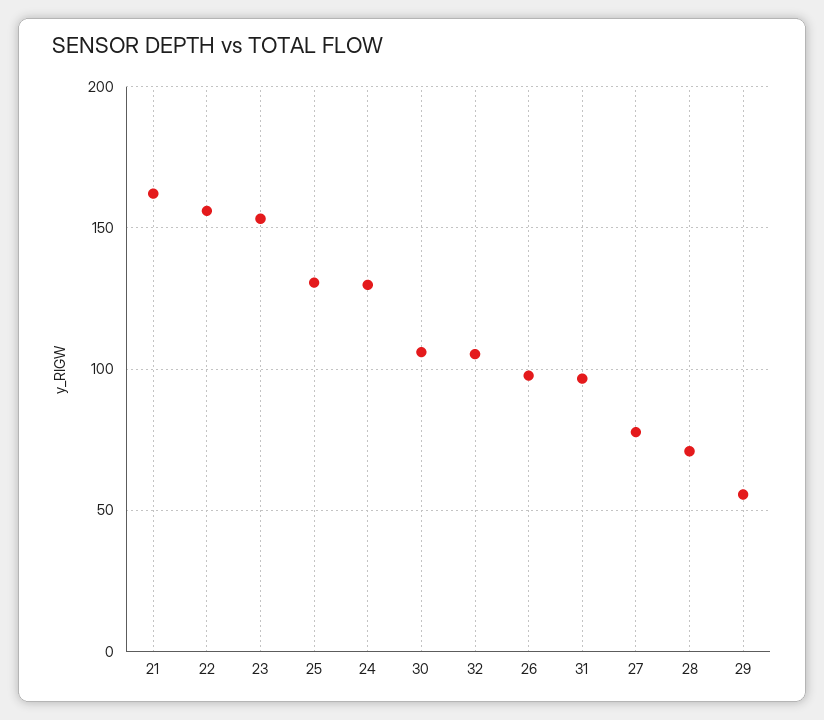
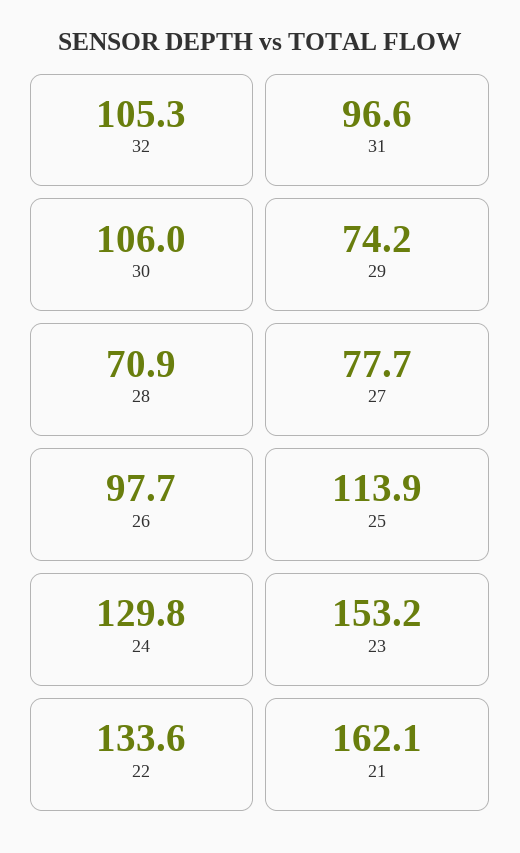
  {
    "21": 162.1,
-   "22": 155,
+   "22": 133.6,
    "23": 153.2,
-   "25": 130,
+   "25": 113.9,
    "24": 129.8,
    "30": 106,
    "32": 105.3,
    "26": 97.7,
    "31": 96.6,
    "27": 77.7,
    "28": 70.9,
-   "29": 55
+   "29": 74.2
  }

